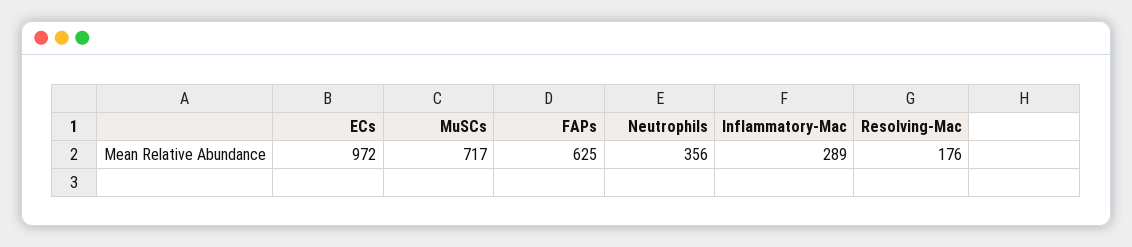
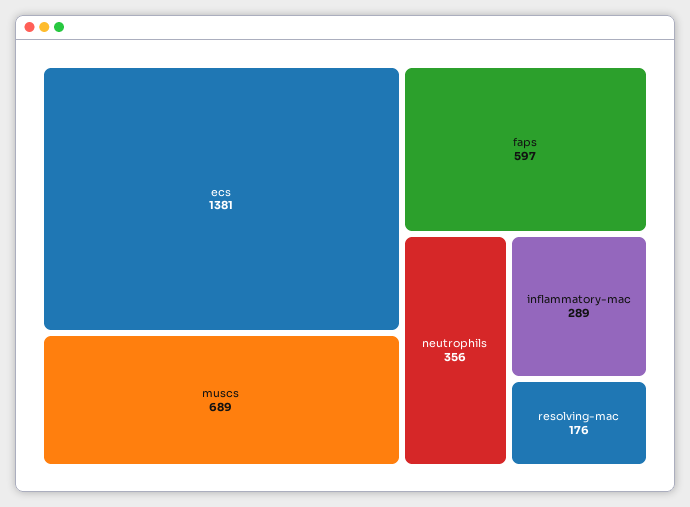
  {
-   "ECs": 972,
+   "ECs": 1381,
-   "MuSCs": 717,
+   "MuSCs": 689,
-   "FAPs": 625,
+   "FAPs": 597,
    "Neutrophils": 356,
    "Inflammatory-Mac": 289,
    "Resolving-Mac": 176
  }

